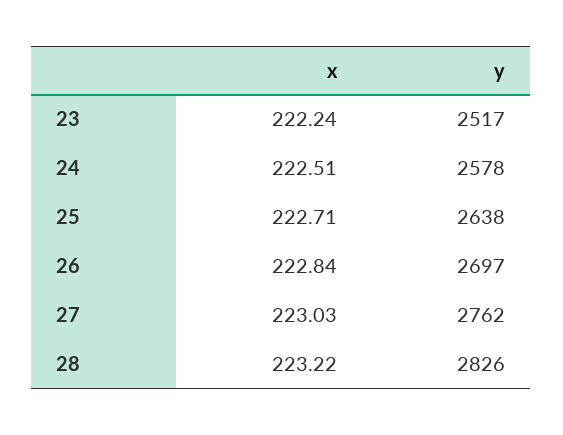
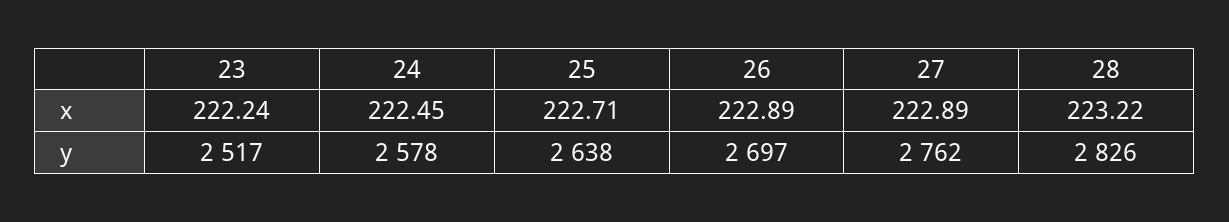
  {
    "x": {
      "23": 222.24,
-     "24": 222.51,
+     "24": 222.45,
      "25": 222.71,
-     "26": 222.84,
+     "26": 222.89,
-     "27": 223.03,
+     "27": 222.89,
      "28": 223.22
    },
    "y": {
      "23": 2517,
      "24": 2578,
      "25": 2638,
      "26": 2697,
      "27": 2762,
      "28": 2826
    }
  }

